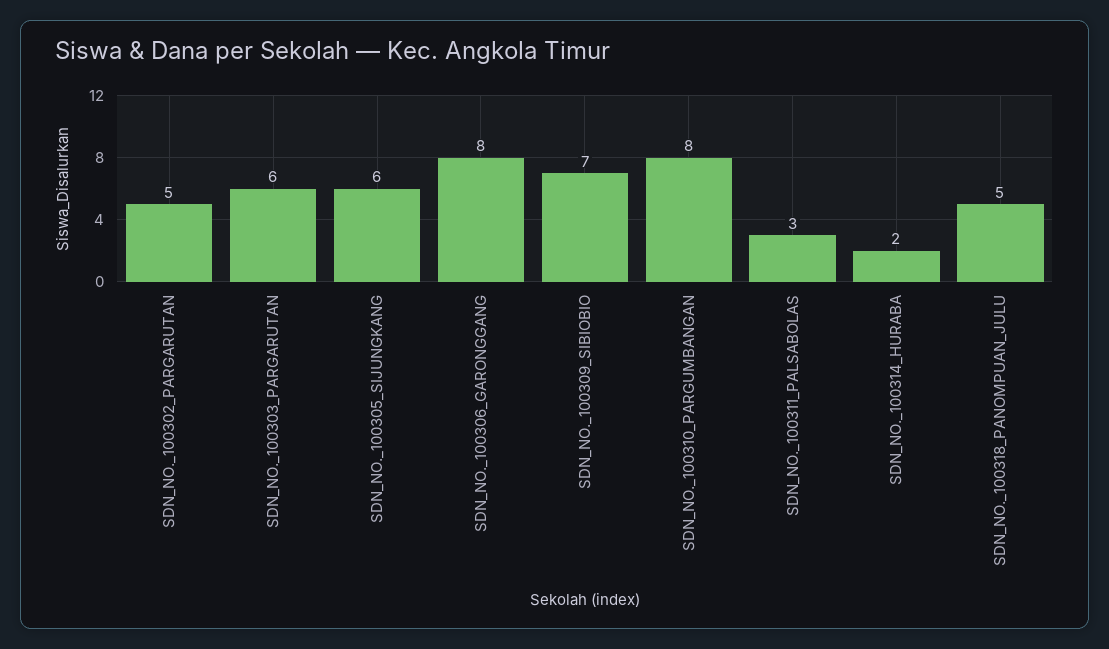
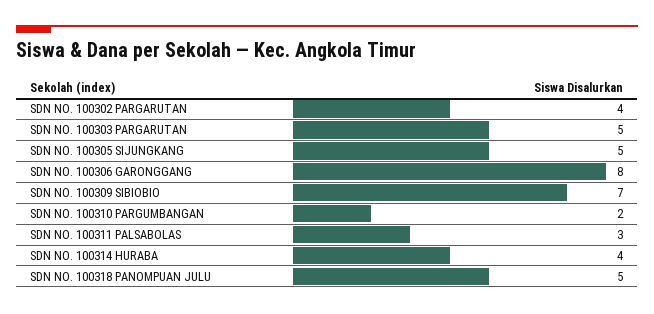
  {
-   "SDN_NO._100302_PARGARUTAN": 5,
+   "SDN_NO._100302_PARGARUTAN": 4,
-   "SDN_NO._100303_PARGARUTAN": 6,
+   "SDN_NO._100303_PARGARUTAN": 5,
-   "SDN_NO._100305_SIJUNGKANG": 6,
+   "SDN_NO._100305_SIJUNGKANG": 5,
    "SDN_NO._100306_GARONGGANG": 8,
    "SDN_NO._100309_SIBIOBIO": 7,
-   "SDN_NO._100310_PARGUMBANGAN": 8,
+   "SDN_NO._100310_PARGUMBANGAN": 2,
    "SDN_NO._100311_PALSABOLAS": 3,
-   "SDN_NO._100314_HURABA": 2,
+   "SDN_NO._100314_HURABA": 4,
    "SDN_NO._100318_PANOMPUAN_JULU": 5
  }

